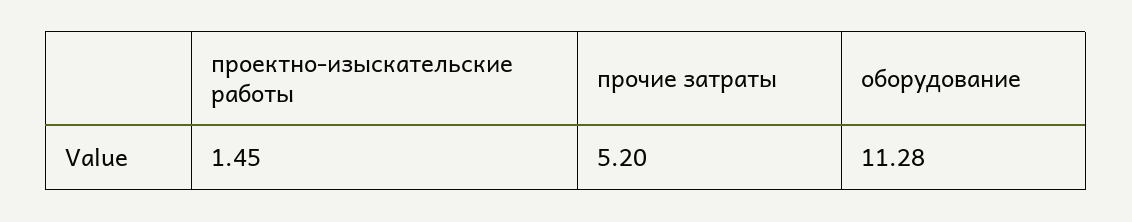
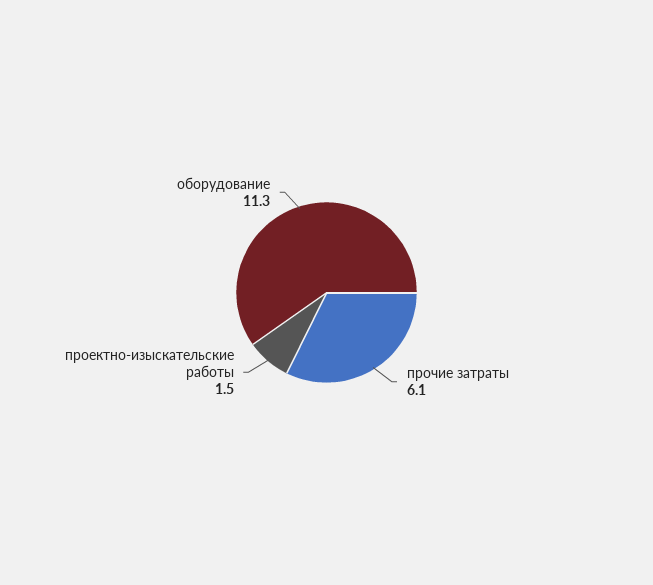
  {
    "проектно-изыскательские работы": 1.45,
-   "прочие затраты": 5.2,
+   "прочие затраты": 6.1,
    "оборудование": 11.28
  }

